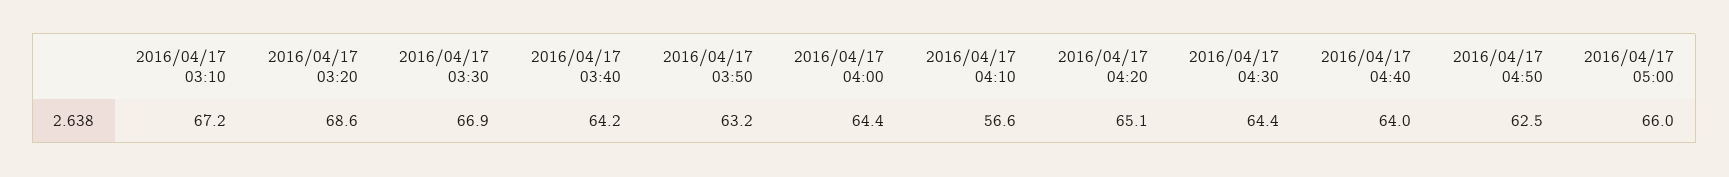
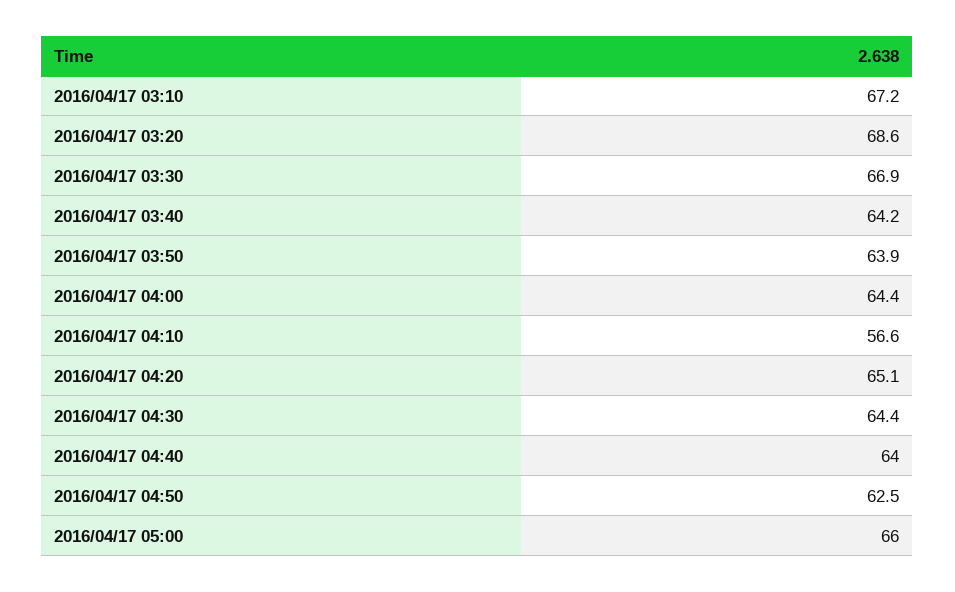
  {
    "2016/04/17 03:10": 67.2,
    "2016/04/17 03:20": 68.6,
    "2016/04/17 03:30": 66.9,
    "2016/04/17 03:40": 64.2,
-   "2016/04/17 03:50": 63.2,
+   "2016/04/17 03:50": 63.9,
    "2016/04/17 04:00": 64.4,
    "2016/04/17 04:10": 56.6,
    "2016/04/17 04:20": 65.1,
    "2016/04/17 04:30": 64.4,
    "2016/04/17 04:40": 64,
    "2016/04/17 04:50": 62.5,
    "2016/04/17 05:00": 66
  }

